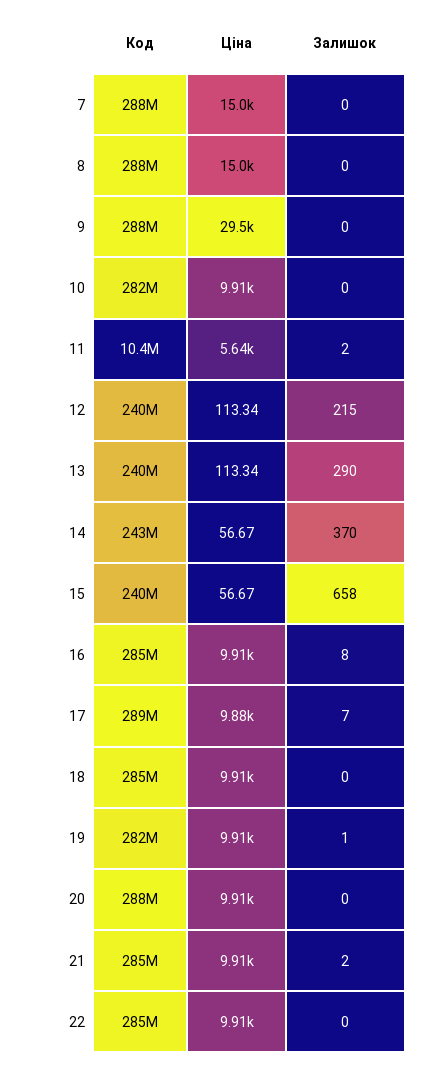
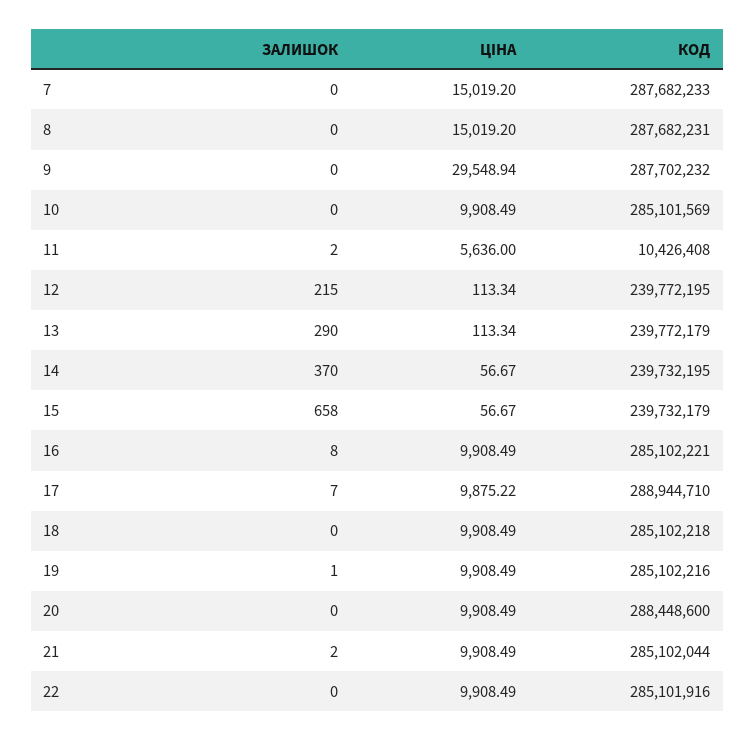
  {
    "Код": {
      "7": 287682233,
      "8": 287682231,
      "9": 287702232,
-     "10": 282000000,
+     "10": 285101569,
      "11": 10426408,
      "12": 239772195,
      "13": 239772179,
-     "14": 243000000,
+     "14": 239732195,
      "15": 239732179,
      "16": 285102221,
      "17": 288944710,
      "18": 285102218,
-     "19": 282000000,
+     "19": 285102216,
      "20": 288448600,
      "21": 285102044,
      "22": 285101916
    },
    "Ціна": {
      "7": 15019.2,
      "8": 15019.2,
      "9": 29548.94,
      "10": 9908.49,
      "11": 5636,
      "12": 113.34,
      "13": 113.34,
      "14": 56.67,
      "15": 56.67,
      "16": 9908.49,
      "17": 9875.22,
      "18": 9908.49,
      "19": 9908.49,
      "20": 9908.49,
      "21": 9908.49,
      "22": 9908.49
    },
    "Залишок": {
      "7": 0,
      "8": 0,
      "9": 0,
      "10": 0,
      "11": 2,
      "12": 215,
      "13": 290,
      "14": 370,
      "15": 658,
      "16": 8,
      "17": 7,
      "18": 0,
      "19": 1,
      "20": 0,
      "21": 2,
      "22": 0
    }
  }

